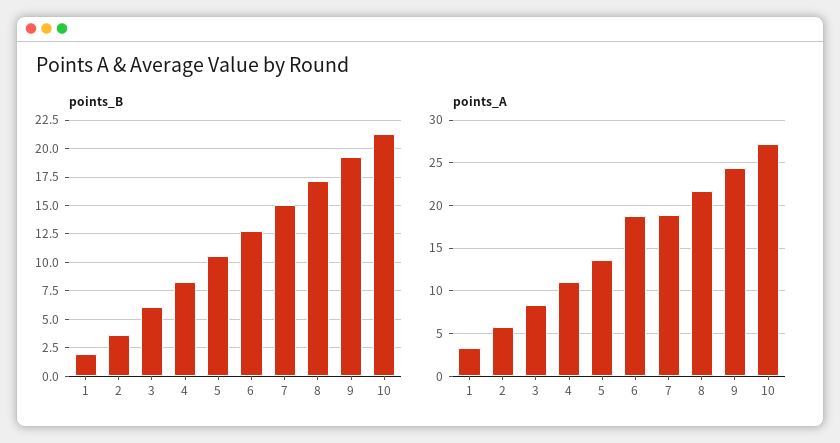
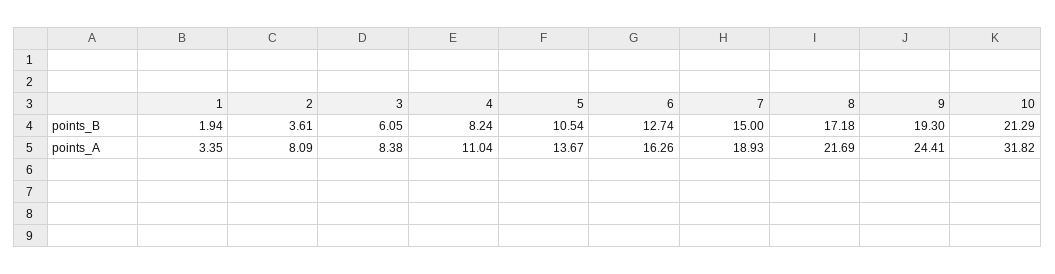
  {
    "points_B": {
      "1": 1.94,
      "2": 3.61,
      "3": 6.05,
      "4": 8.24,
      "5": 10.54,
      "6": 12.74,
      "7": 15,
      "8": 17.18,
      "9": 19.3,
      "10": 21.29
    },
    "points_A": {
      "1": 3.35,
-     "2": 6,
+     "2": 8.09,
      "3": 8.38,
      "4": 11.04,
      "5": 13.67,
-     "6": 19,
+     "6": 16.26,
      "7": 18.93,
      "8": 21.69,
      "9": 24.41,
-     "10": 27
+     "10": 31.82
    }
  }

